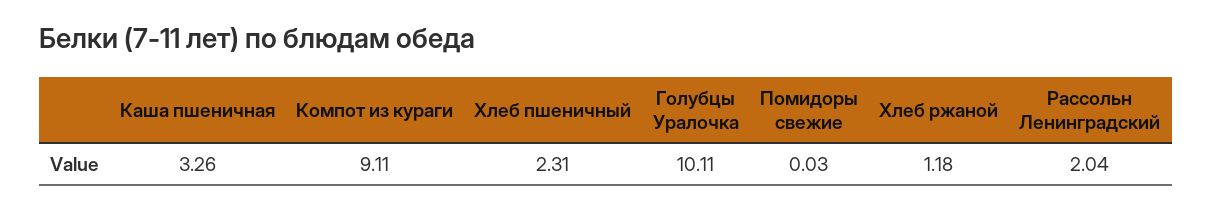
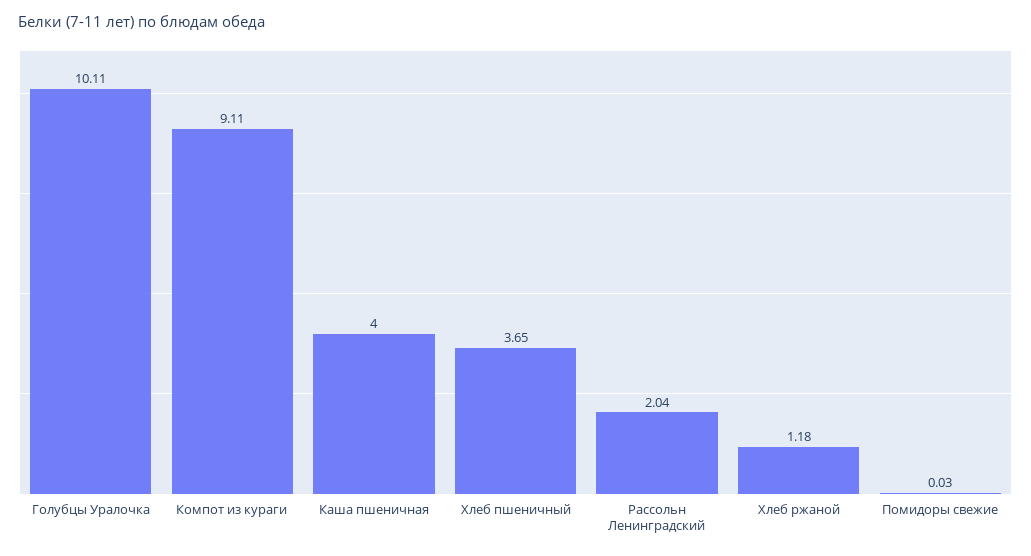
  {
-   "Каша пшеничная": 3.26,
+   "Каша пшеничная": 4,
    "Компот из кураги": 9.11,
-   "Хлеб пшеничный": 2.31,
+   "Хлеб пшеничный": 3.65,
    "Голубцы Уралочка": 10.11,
    "Помидоры свежие": 0.03,
    "Хлеб ржаной": 1.18,
    "Рассольн Ленинградский": 2.04
  }

